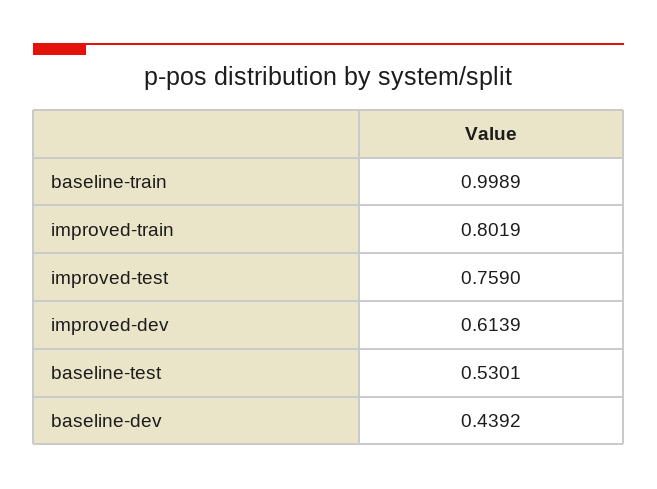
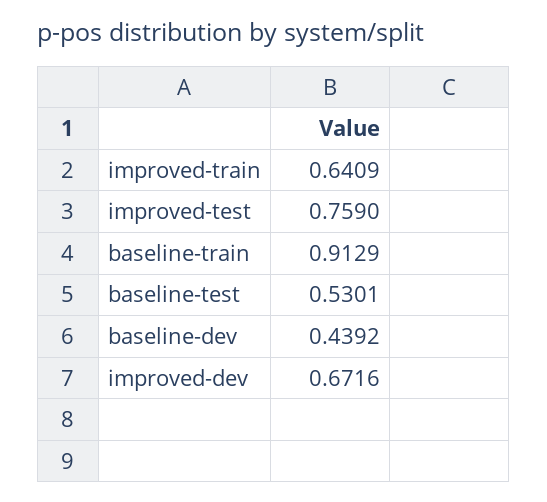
  {
-   "baseline-train": 0.9989,
+   "baseline-train": 0.9129,
-   "improved-train": 0.8019,
+   "improved-train": 0.6409,
    "improved-test": 0.759,
-   "improved-dev": 0.6139,
+   "improved-dev": 0.6716,
    "baseline-test": 0.5301,
    "baseline-dev": 0.4392
  }

